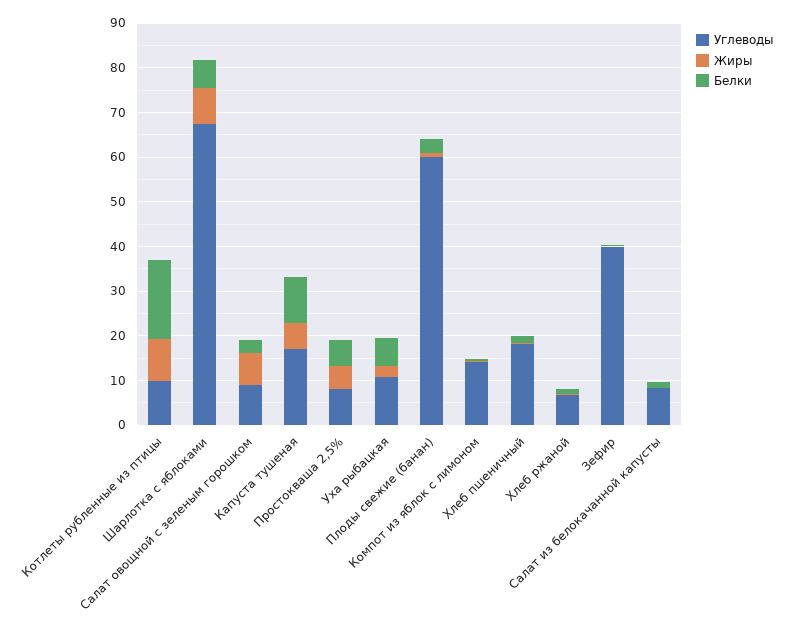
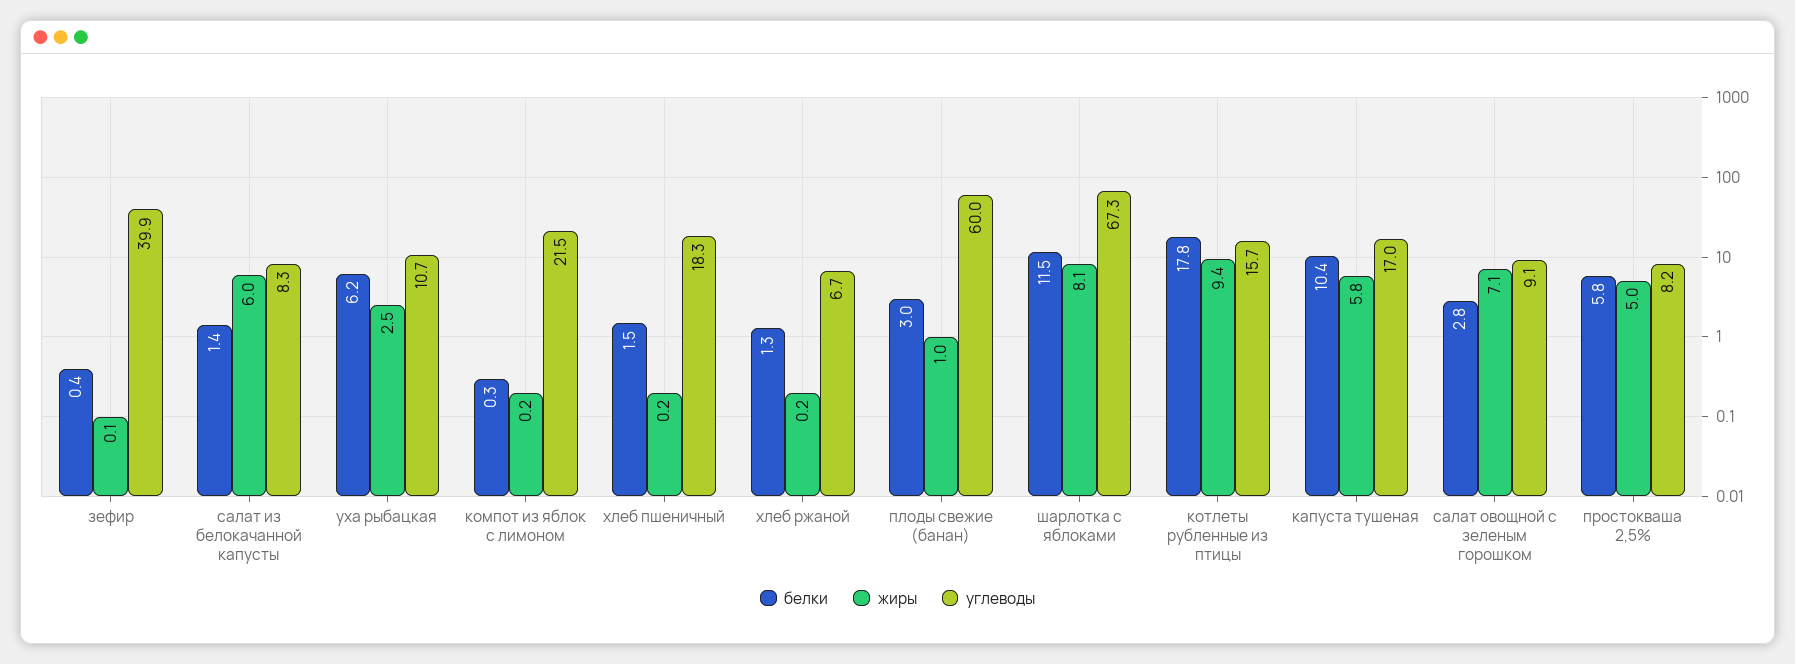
  {
    "Углеводы": {
-     "Котлеты рубленные из птицы": 10,
+     "Котлеты рубленные из птицы": 15.7,
      "Шарлотка с яблоками": 67.3,
      "Салат овощной с зеленым горошком": 9.1,
      "Капуста тушеная": 17,
      "Простокваша 2,5%": 8.2,
      "Уха рыбацкая": 10.7,
      "Плоды свежие (банан)": 60,
-     "Компот из яблок с лимоном": 14,
+     "Компот из яблок с лимоном": 21.5,
      "Хлеб пшеничный": 18.3,
      "Хлеб ржаной": 6.7,
      "Зефир": 39.9,
      "Салат из белокачанной капусты": 8.3
    },
    "Жиры": {
      "Котлеты рубленные из птицы": 9.4,
      "Шарлотка с яблоками": 8.1,
      "Салат овощной с зеленым горошком": 7.1,
      "Капуста тушеная": 5.8,
      "Простокваша 2,5%": 5,
      "Уха рыбацкая": 2.5,
      "Плоды свежие (банан)": 1,
      "Компот из яблок с лимоном": 0.2,
      "Хлеб пшеничный": 0.2,
      "Хлеб ржаной": 0.2,
      "Зефир": 0.1,
-     "Салат из белокачанной капусты": 0
+     "Салат из белокачанной капусты": 6
    },
    "Белки": {
      "Котлеты рубленные из птицы": 17.8,
-     "Шарлотка с яблоками": 6,
+     "Шарлотка с яблоками": 11.5,
      "Салат овощной с зеленым горошком": 2.8,
      "Капуста тушеная": 10.4,
      "Простокваша 2,5%": 5.8,
      "Уха рыбацкая": 6.2,
      "Плоды свежие (банан)": 3,
      "Компот из яблок с лимоном": 0.3,
      "Хлеб пшеничный": 1.5,
      "Хлеб ржаной": 1.3,
      "Зефир": 0.4,
      "Салат из белокачанной капусты": 1.4
    }
  }

